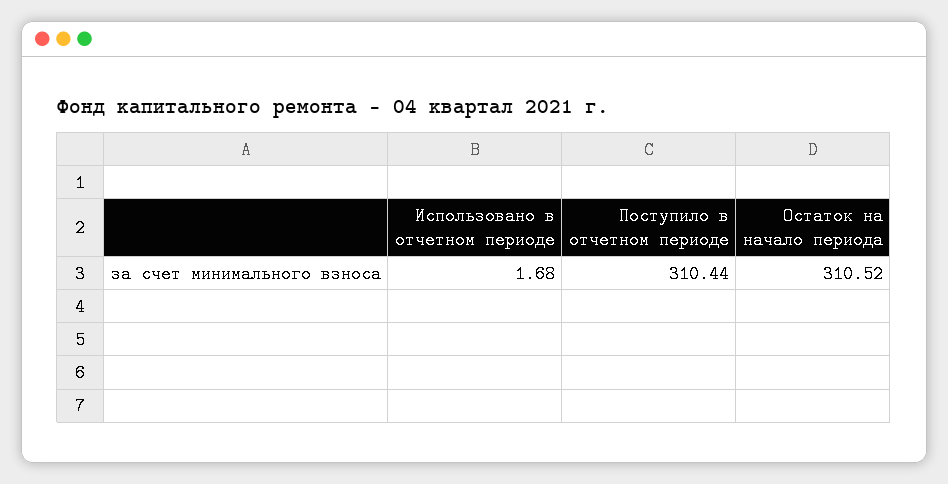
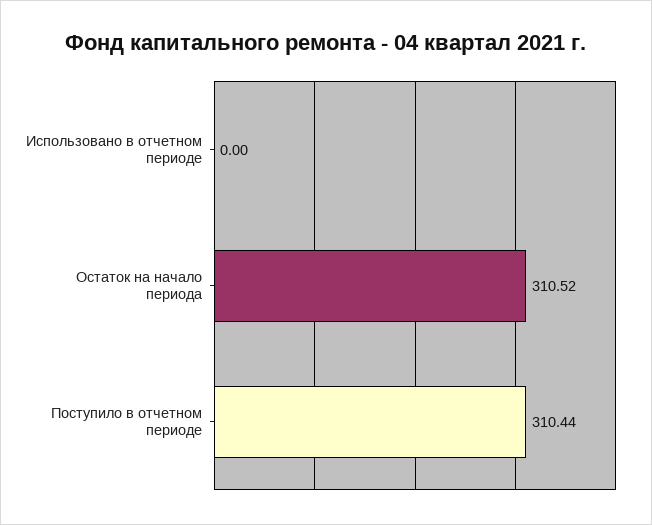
  {
-   "Использовано в отчетном периоде": 1.68,
+   "Использовано в отчетном периоде": 0,
    "Поступило в отчетном периоде": 310.44,
    "Остаток на начало периода": 310.52
  }

